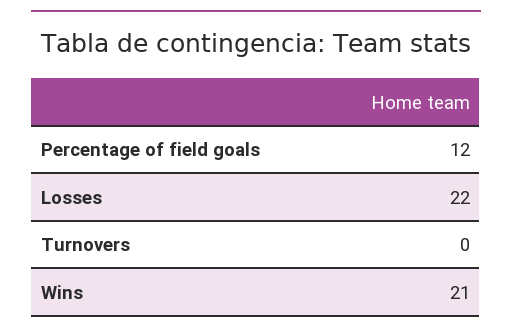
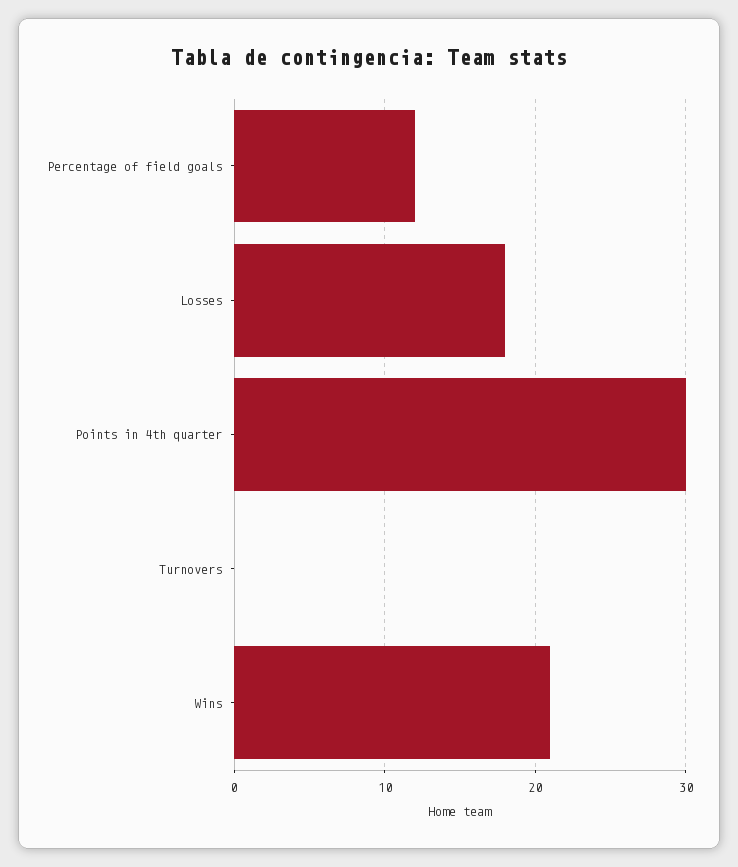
  {
    "Percentage of field goals": 12,
-   "Losses": 22,
+   "Losses": 18,
    "Turnovers": 0,
-   "Wins": 21
+   "Wins": 21,
+   "Points in 4th quarter": 30
  }

